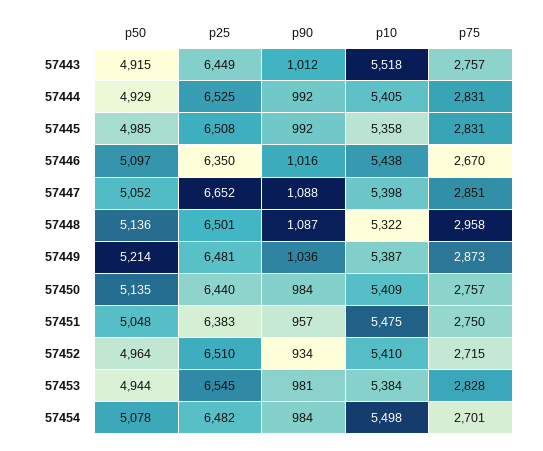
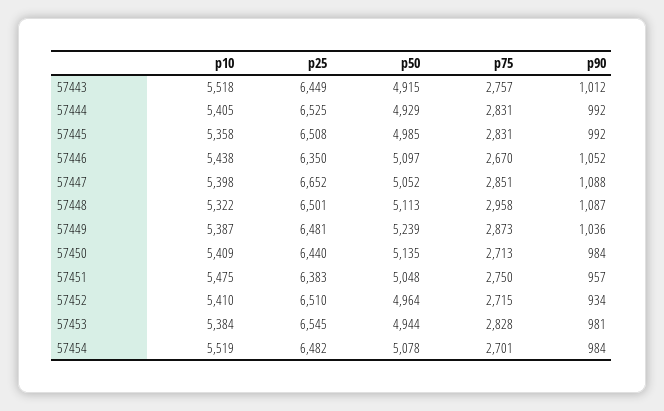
  {
    "p50": {
      "57443": 4915,
      "57444": 4929,
      "57445": 4985,
      "57446": 5097,
      "57447": 5052,
-     "57448": 5136,
+     "57448": 5113,
-     "57449": 5214,
+     "57449": 5239,
      "57450": 5135,
      "57451": 5048,
      "57452": 4964,
      "57453": 4944,
      "57454": 5078
    },
    "p25": {
      "57443": 6449,
      "57444": 6525,
      "57445": 6508,
      "57446": 6350,
      "57447": 6652,
      "57448": 6501,
      "57449": 6481,
      "57450": 6440,
      "57451": 6383,
      "57452": 6510,
      "57453": 6545,
      "57454": 6482
    },
    "p90": {
      "57443": 1012,
      "57444": 992,
      "57445": 992,
-     "57446": 1016,
+     "57446": 1052,
      "57447": 1088,
      "57448": 1087,
      "57449": 1036,
      "57450": 984,
      "57451": 957,
      "57452": 934,
      "57453": 981,
      "57454": 984
    },
    "p10": {
      "57443": 5518,
      "57444": 5405,
      "57445": 5358,
      "57446": 5438,
      "57447": 5398,
      "57448": 5322,
      "57449": 5387,
      "57450": 5409,
      "57451": 5475,
      "57452": 5410,
      "57453": 5384,
-     "57454": 5498
+     "57454": 5519
    },
    "p75": {
      "57443": 2757,
      "57444": 2831,
      "57445": 2831,
      "57446": 2670,
      "57447": 2851,
      "57448": 2958,
      "57449": 2873,
-     "57450": 2757,
+     "57450": 2713,
      "57451": 2750,
      "57452": 2715,
      "57453": 2828,
      "57454": 2701
    }
  }

